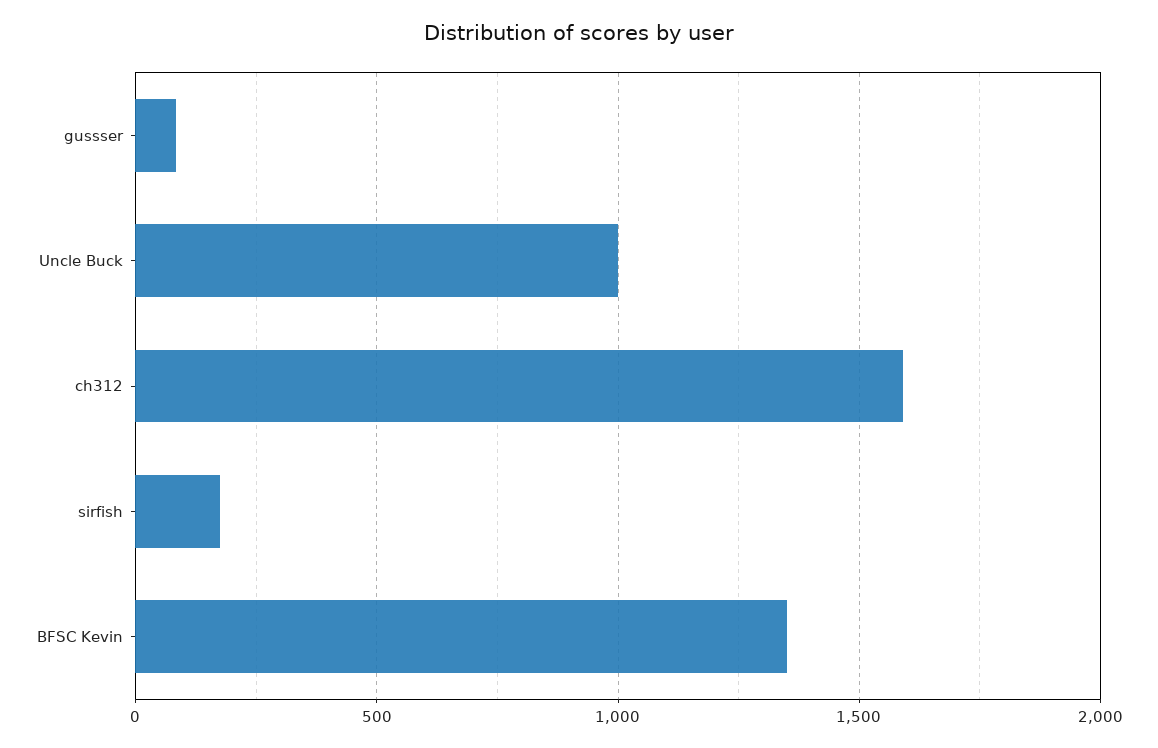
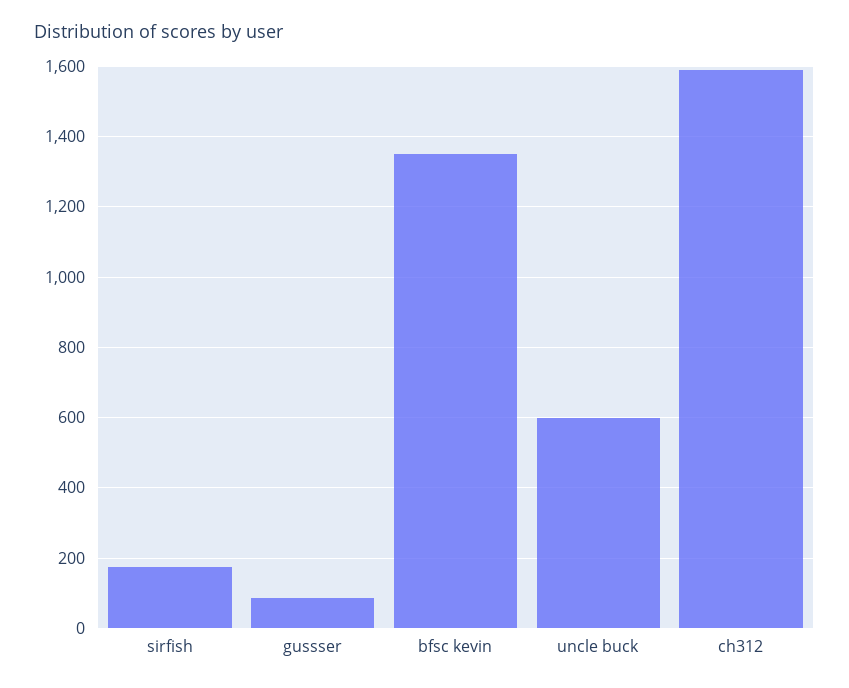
  {
    "gussser": 80,
-   "Uncle Buck": 1000,
+   "Uncle Buck": 600,
    "ch312": 1600,
    "sirfish": 180,
    "BFSC Kevin": 1360
  }

